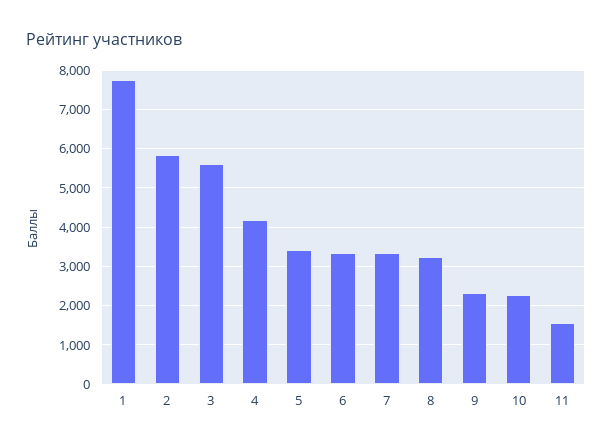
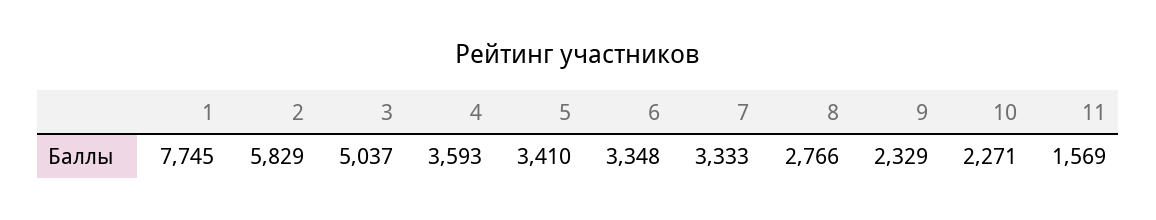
  {
    "1": 7745,
    "2": 5829,
-   "3": 5600,
+   "3": 5037,
-   "4": 4200,
+   "4": 3593,
    "5": 3410,
    "6": 3348,
    "7": 3333,
-   "8": 3200,
+   "8": 2766,
    "9": 2329,
    "10": 2271,
    "11": 1569
  }

